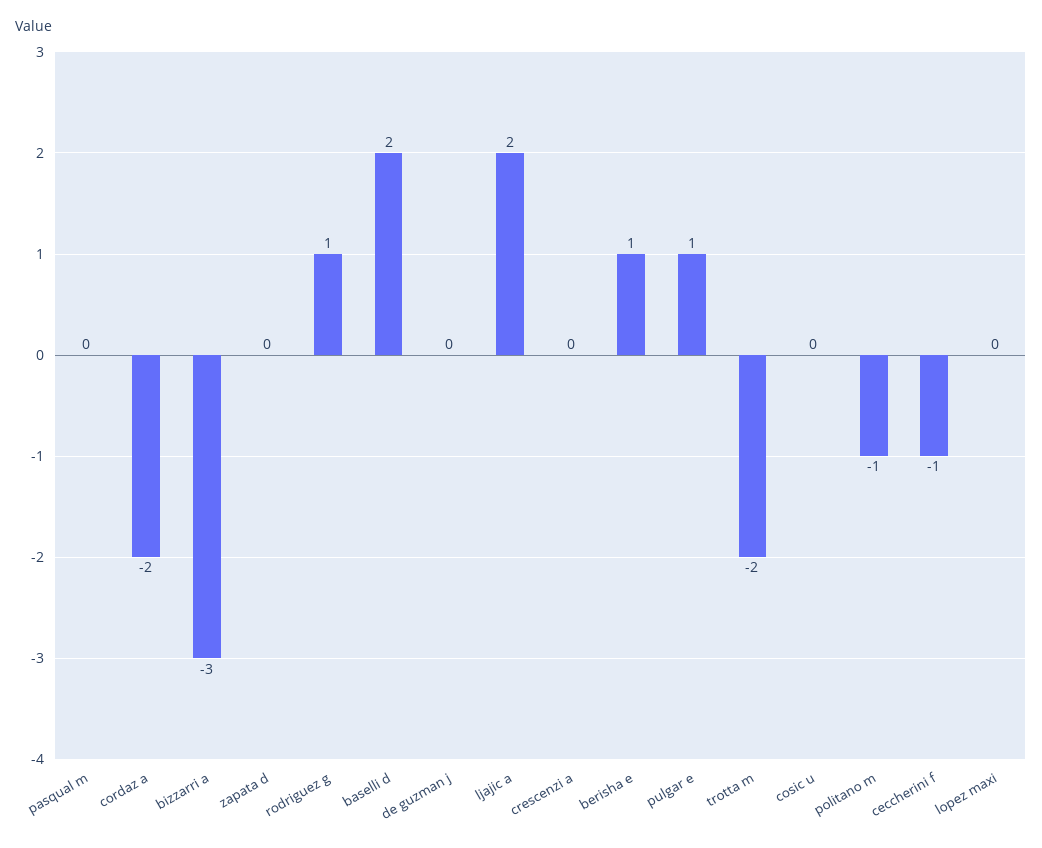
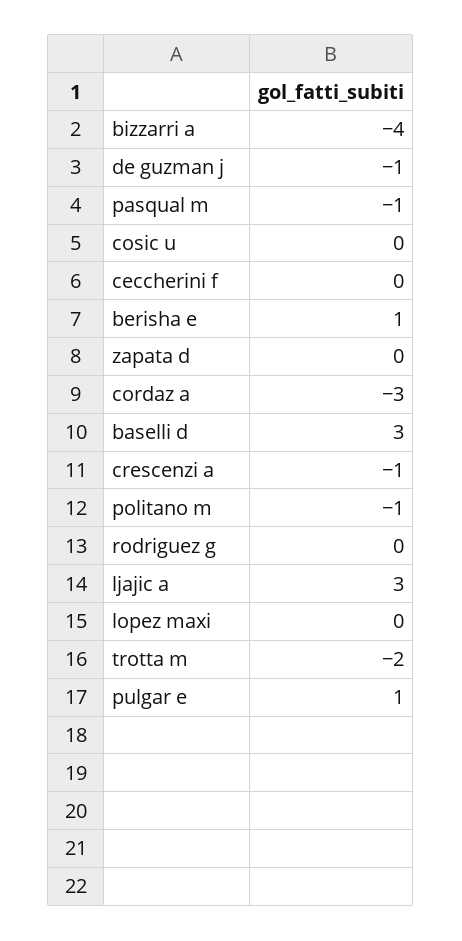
  {
-   "pasqual m": 0,
+   "pasqual m": -1,
-   "cordaz a": -2,
+   "cordaz a": -3,
-   "bizzarri a": -3,
+   "bizzarri a": -4,
    "zapata d": 0,
-   "rodriguez g": 1,
+   "rodriguez g": 0,
-   "baselli d": 2,
+   "baselli d": 3,
-   "de guzman j": 0,
+   "de guzman j": -1,
-   "ljajic a": 2,
+   "ljajic a": 3,
-   "crescenzi a": 0,
+   "crescenzi a": -1,
    "berisha e": 1,
    "pulgar e": 1,
    "trotta m": -2,
    "cosic u": 0,
    "politano m": -1,
-   "ceccherini f": -1,
+   "ceccherini f": 0,
    "lopez maxi": 0
  }

